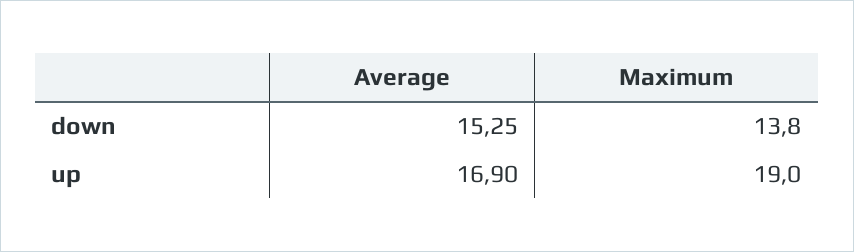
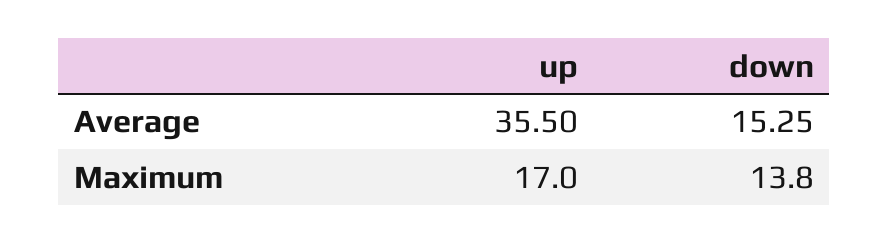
  {
    "Average": {
      "down": 15.25,
-     "up": 16.9
+     "up": 35.5
    },
    "Maximum": {
      "down": 13.8,
-     "up": 19
+     "up": 17
    }
  }

